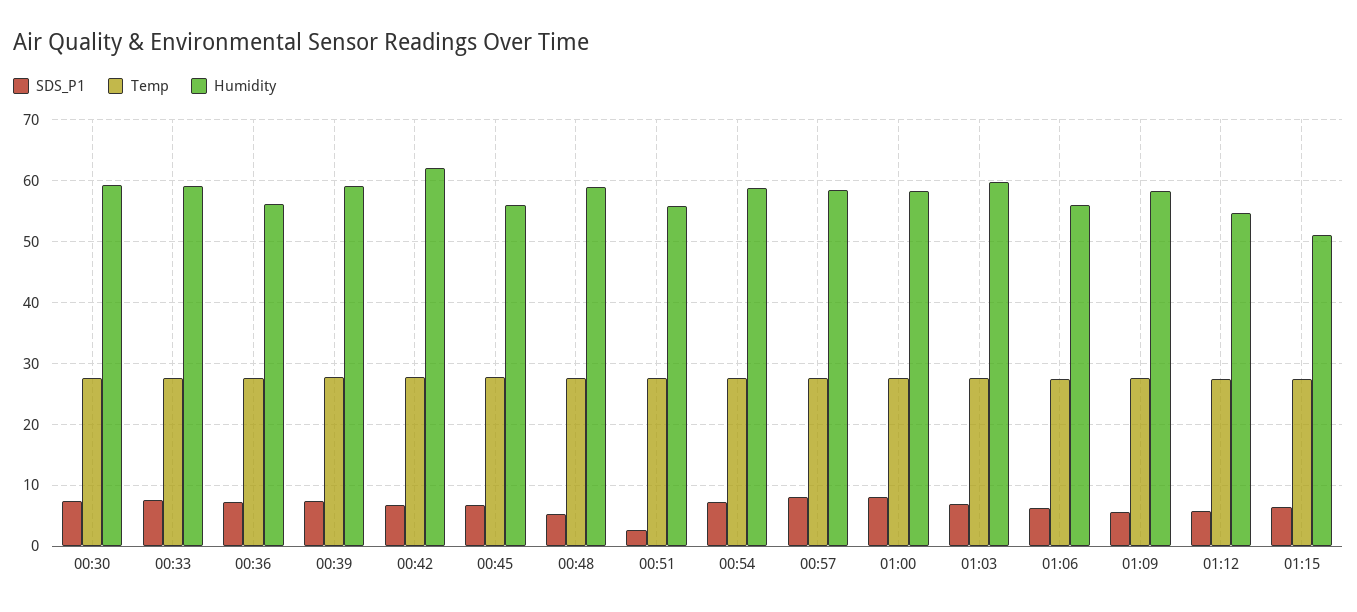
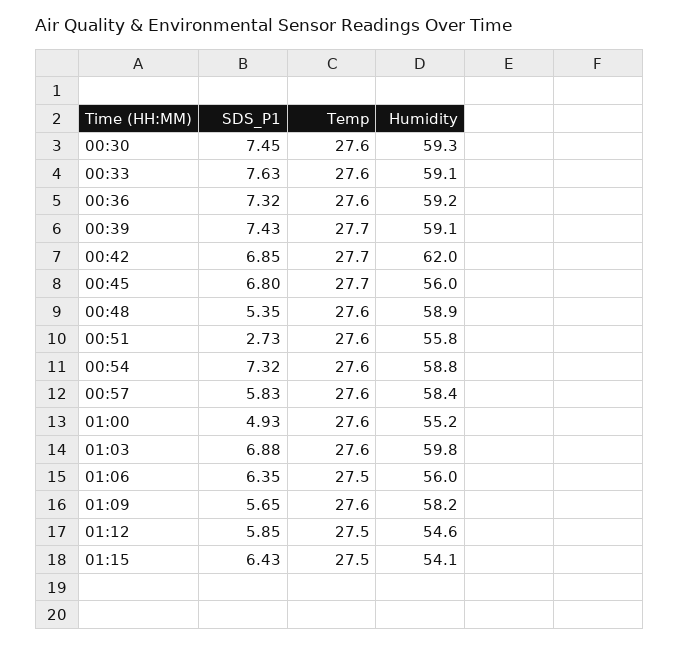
  {
    "SDS_P1": {
      "00:30": 7.45,
      "00:33": 7.63,
      "00:36": 7.32,
      "00:39": 7.43,
      "00:42": 6.85,
      "00:45": 6.8,
      "00:48": 5.35,
      "00:51": 2.73,
      "00:54": 7.32,
-     "00:57": 8,
+     "00:57": 5.83,
-     "01:00": 8,
+     "01:00": 4.93,
      "01:03": 6.88,
      "01:06": 6.35,
      "01:09": 5.65,
      "01:12": 5.85,
      "01:15": 6.43
    },
    "Temp": {
      "00:30": 27.6,
      "00:33": 27.6,
      "00:36": 27.6,
      "00:39": 27.7,
      "00:42": 27.7,
      "00:45": 27.7,
      "00:48": 27.6,
      "00:51": 27.6,
      "00:54": 27.6,
      "00:57": 27.6,
      "01:00": 27.6,
      "01:03": 27.6,
      "01:06": 27.5,
      "01:09": 27.6,
      "01:12": 27.5,
      "01:15": 27.5
    },
    "Humidity": {
      "00:30": 59.3,
      "00:33": 59.1,
-     "00:36": 56,
+     "00:36": 59.2,
      "00:39": 59.1,
      "00:42": 62,
      "00:45": 56,
      "00:48": 58.9,
      "00:51": 55.8,
      "00:54": 58.8,
      "00:57": 58.4,
-     "01:00": 58,
+     "01:00": 55.2,
      "01:03": 59.8,
      "01:06": 56,
      "01:09": 58.2,
      "01:12": 54.6,
-     "01:15": 51
+     "01:15": 54.1
    }
  }

